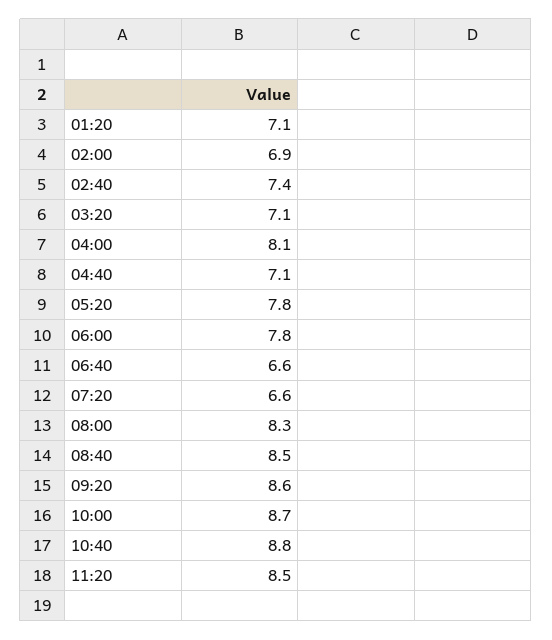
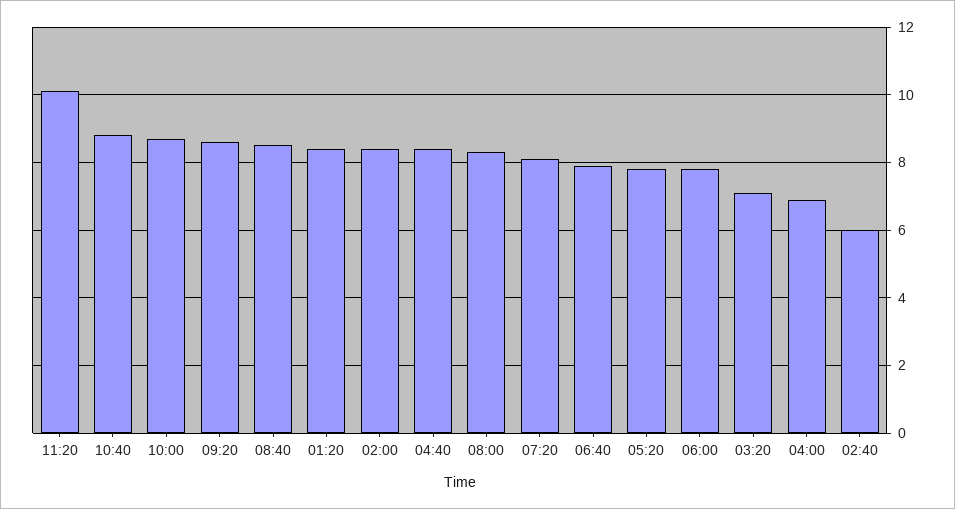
  {
-   "01:20": 7.1,
+   "01:20": 8.5,
-   "02:00": 6.9,
+   "02:00": 8.5,
-   "02:40": 7.4,
+   "02:40": 6,
    "03:20": 7.1,
-   "04:00": 8.1,
+   "04:00": 7,
-   "04:40": 7.1,
+   "04:40": 8.5,
    "05:20": 7.8,
    "06:00": 7.8,
-   "06:40": 6.6,
+   "06:40": 8,
-   "07:20": 6.6,
+   "07:20": 8,
    "08:00": 8.3,
    "08:40": 8.5,
    "09:20": 8.6,
    "10:00": 8.7,
    "10:40": 8.8,
-   "11:20": 8.5
+   "11:20": 10
  }

